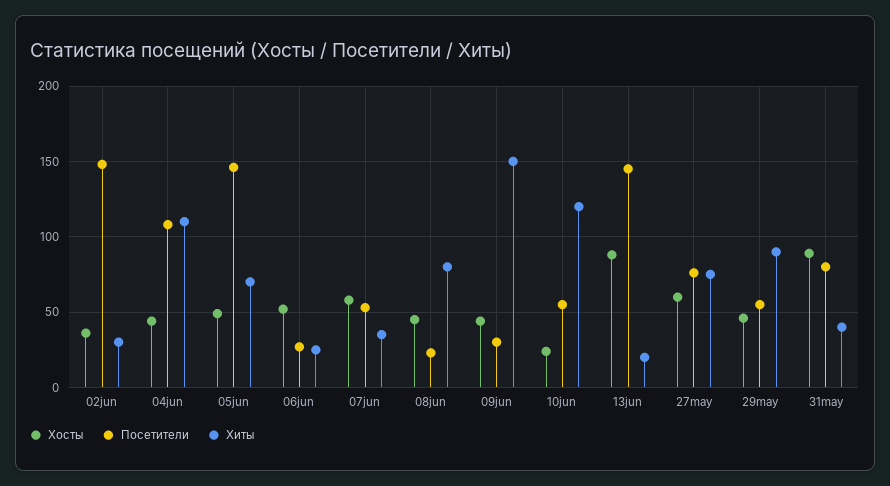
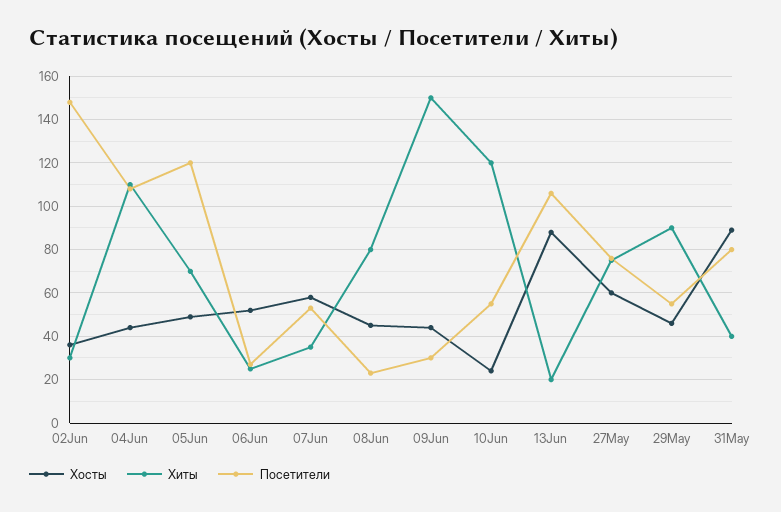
  {
    "Хосты": {
      "02jun": 35,
      "04jun": 45,
      "05jun": 50,
      "06jun": 50,
      "07jun": 60,
      "08jun": 45,
      "09jun": 45,
      "10jun": 25,
      "13jun": 90,
      "27may": 60,
      "29may": 45,
      "31may": 90
    },
    "Посетители": {
      "02jun": 150,
      "04jun": 110,
-     "05jun": 145,
+     "05jun": 120,
      "06jun": 25,
      "07jun": 55,
      "08jun": 25,
      "09jun": 30,
      "10jun": 55,
-     "13jun": 145,
+     "13jun": 105,
      "27may": 75,
      "29may": 55,
      "31may": 80
    },
    "Хиты": {
      "02jun": 30,
      "04jun": 110,
      "05jun": 70,
      "06jun": 25,
      "07jun": 35,
      "08jun": 80,
      "09jun": 150,
      "10jun": 120,
      "13jun": 20,
      "27may": 75,
      "29may": 90,
      "31may": 40
    }
  }

